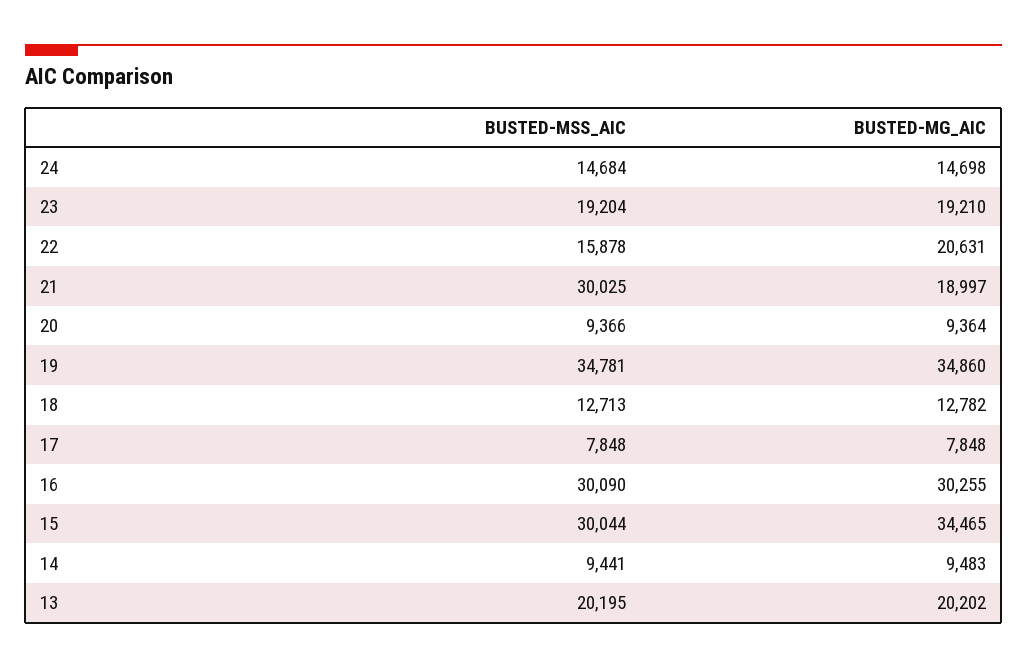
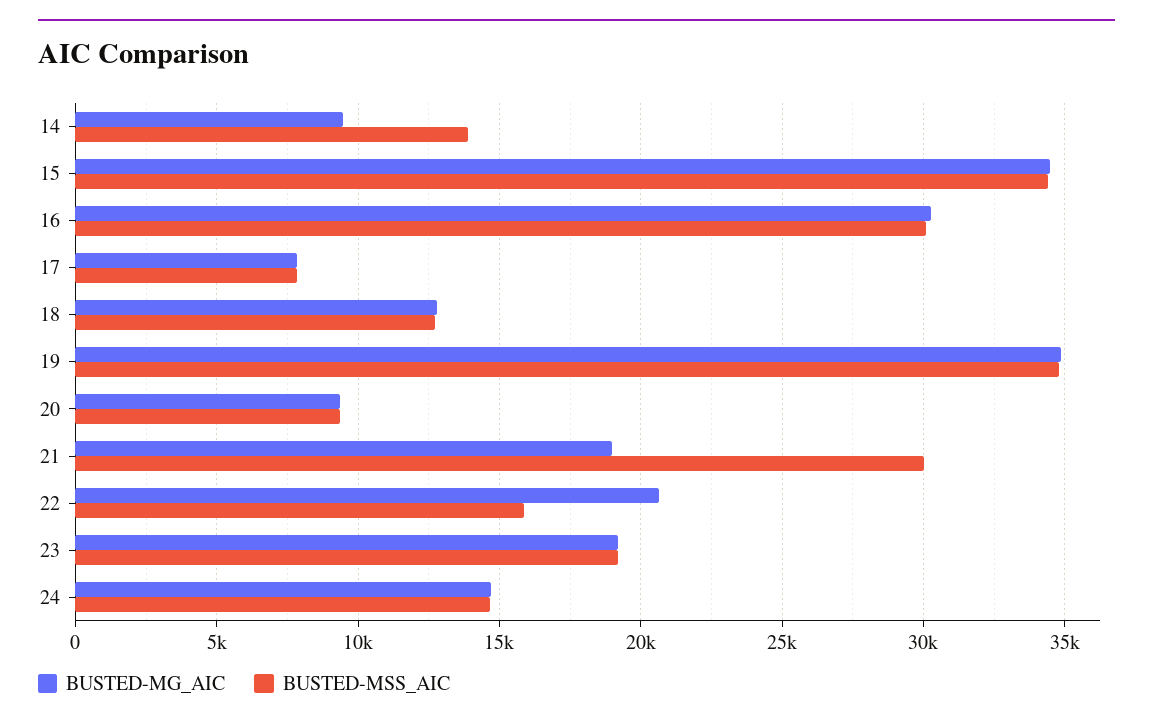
  {
    "BUSTED-MSS_AIC": {
      "24": 14684,
      "23": 19204,
      "22": 15878,
      "21": 30025,
      "20": 9366,
      "19": 34781,
      "18": 12713,
      "17": 7848,
      "16": 30090,
-     "15": 30044,
+     "15": 34500,
-     "14": 9441,
+     "14": 14000
-     "13": 20195
    },
    "BUSTED-MG_AIC": {
      "24": 14698,
      "23": 19210,
      "22": 20631,
      "21": 18997,
      "20": 9364,
      "19": 34860,
      "18": 12782,
      "17": 7848,
      "16": 30255,
      "15": 34465,
-     "14": 9483,
+     "14": 9483
-     "13": 20202
    }
  }

